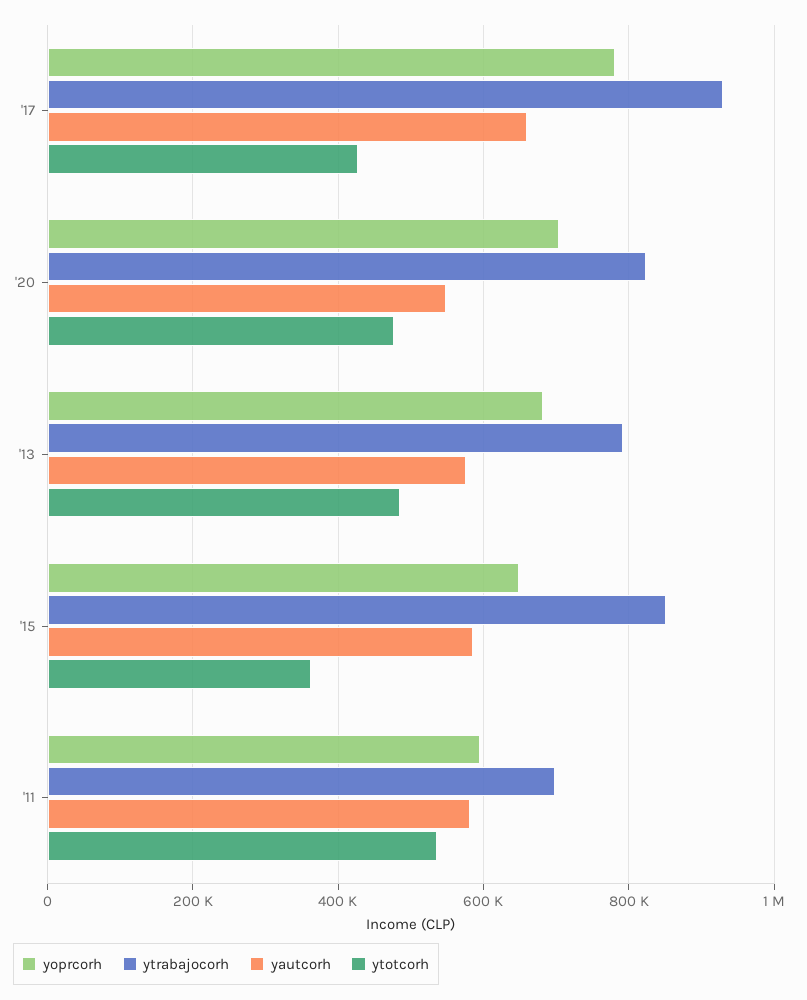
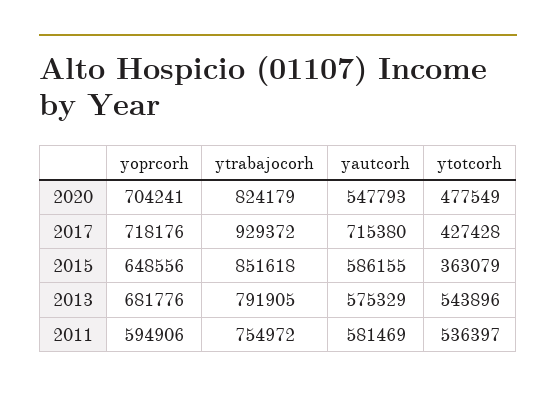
  {
    "yoprcorh": {
-     "'17": 780000,
+     "'17": 718176,
      "'20": 704241,
      "'13": 681776,
      "'15": 648556,
      "'11": 594906
    },
    "ytrabajocorh": {
      "'17": 929372,
      "'20": 824179,
      "'13": 791905,
      "'15": 851618,
-     "'11": 700000
+     "'11": 754972
    },
    "yautcorh": {
-     "'17": 660000,
+     "'17": 715380,
      "'20": 547793,
      "'13": 575329,
      "'15": 586155,
      "'11": 581469
    },
    "ytotcorh": {
      "'17": 427428,
      "'20": 477549,
-     "'13": 480000,
+     "'13": 543896,
      "'15": 363079,
      "'11": 536397
    }
  }

